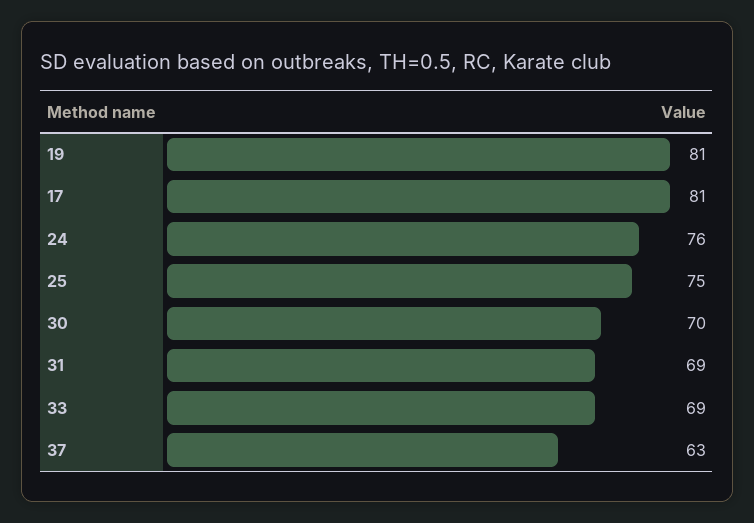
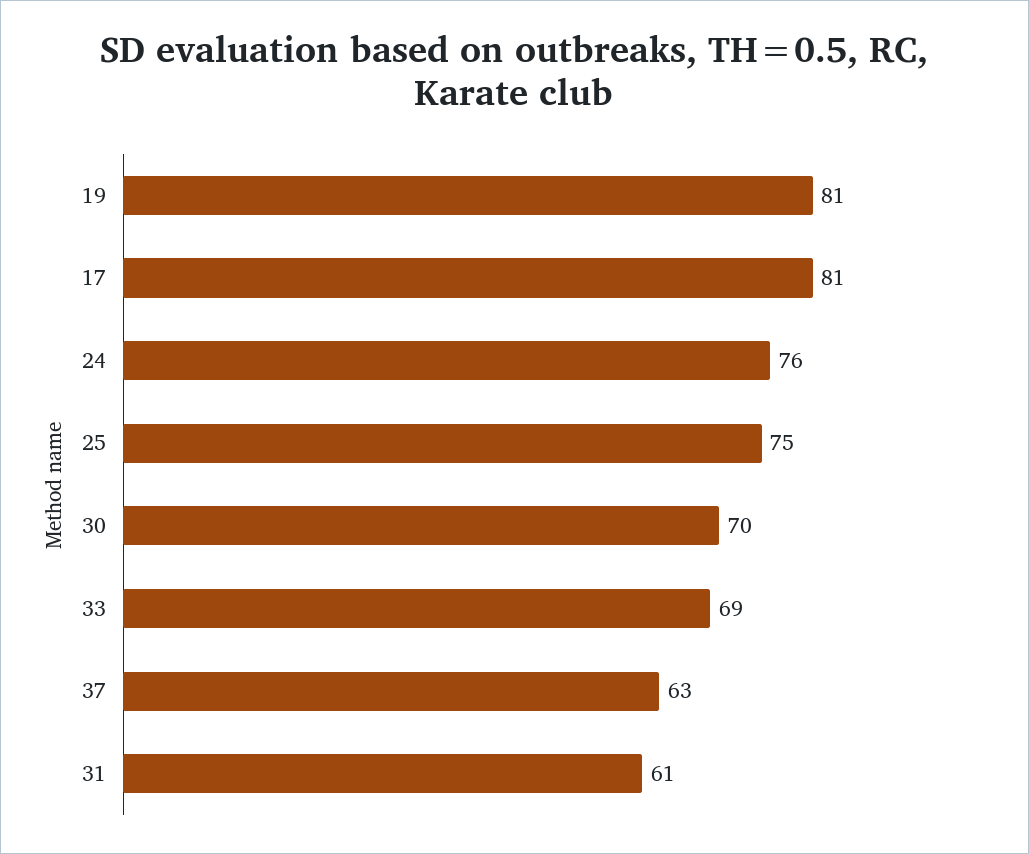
  {
    "19": 81,
    "17": 81,
    "24": 76,
    "25": 75,
    "30": 70,
-   "31": 69,
+   "31": 61,
    "33": 69,
    "37": 63
  }

